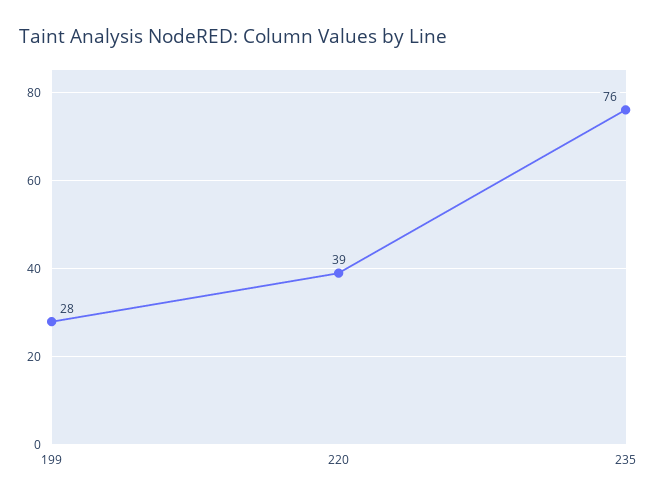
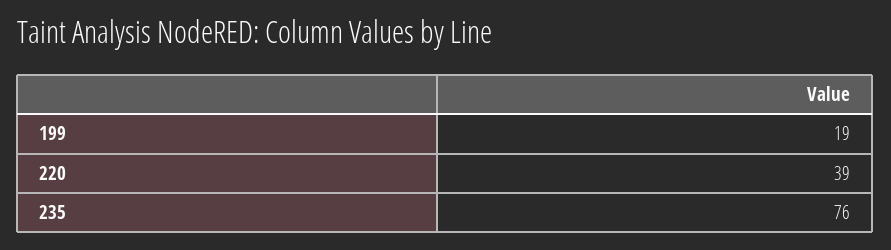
  {
-   "199": 28,
+   "199": 19,
    "220": 39,
    "235": 76
  }

